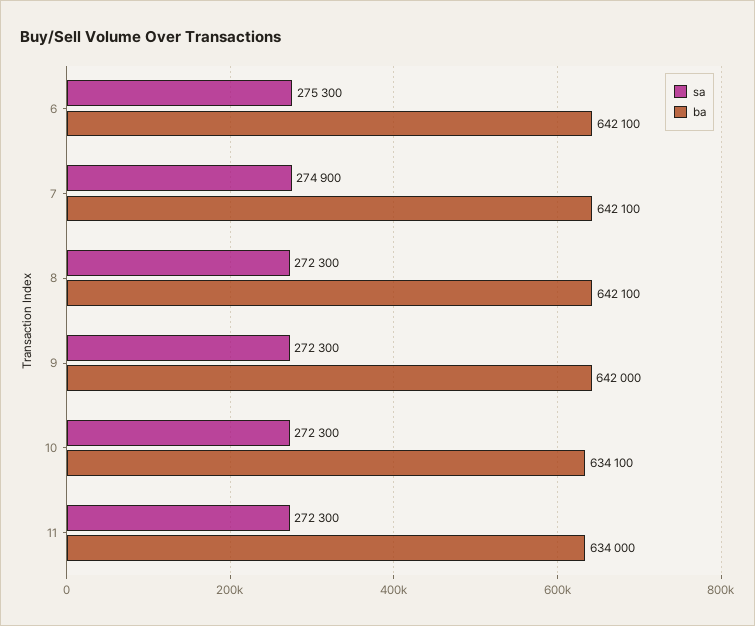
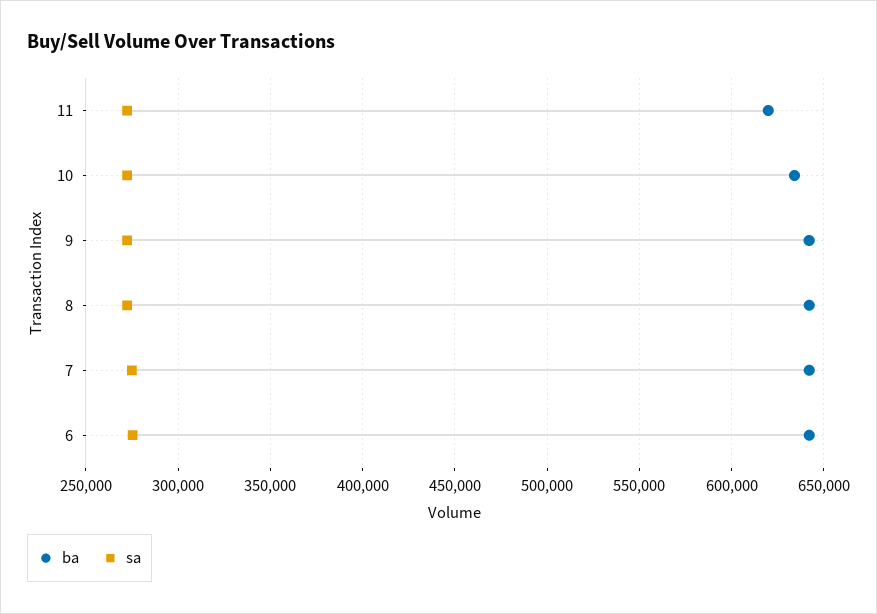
  {
    "sa": {
      "6": 275300,
      "7": 274900,
      "8": 272300,
      "9": 272300,
      "10": 272300,
      "11": 272300
    },
    "ba": {
      "6": 642100,
      "7": 642100,
      "8": 642100,
      "9": 642000,
      "10": 634100,
-     "11": 634000
+     "11": 620000
    }
  }

